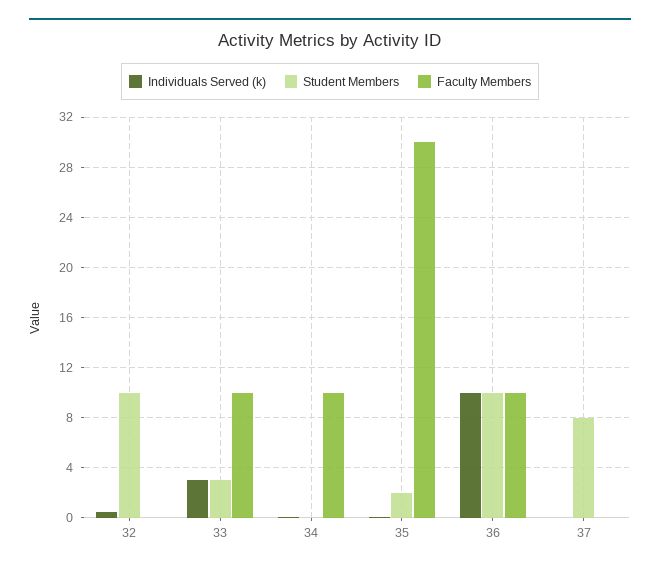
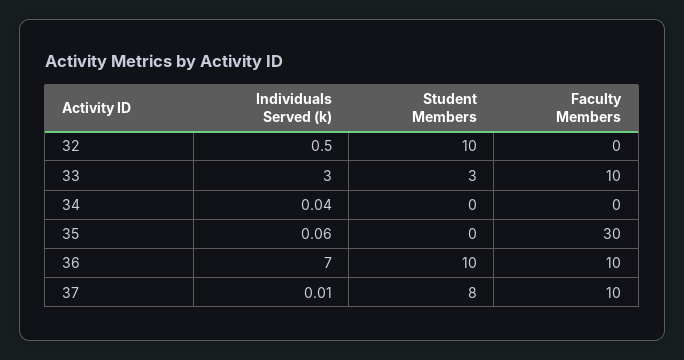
  {
    "Individuals Served (k)": {
      "32": 0.5,
      "33": 3,
      "34": 0.04,
      "35": 0.06,
-     "36": 10,
+     "36": 7,
      "37": 0.01
    },
    "Student Members": {
      "32": 10,
      "33": 3,
      "34": 0,
-     "35": 2,
+     "35": 0,
      "36": 10,
      "37": 8
    },
    "Faculty Members": {
      "32": 0,
      "33": 10,
-     "34": 10,
+     "34": 0,
      "35": 30,
      "36": 10,
-     "37": 0
+     "37": 10
    }
  }

